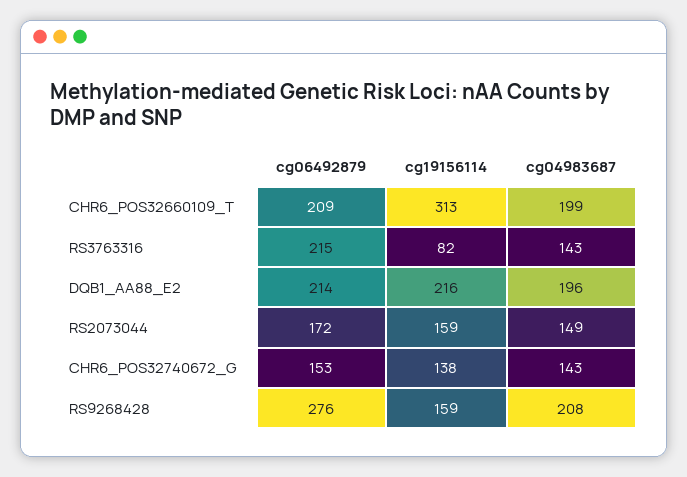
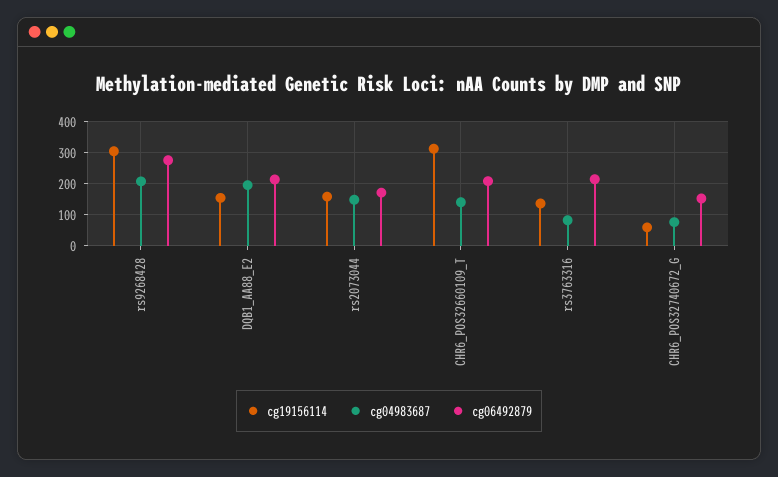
  {
    "cg06492879": {
      "CHR6_POS32660109_T": 209,
      "RS3763316": 215,
      "DQB1_AA88_E2": 214,
      "RS2073044": 172,
      "CHR6_POS32740672_G": 153,
      "RS9268428": 276
    },
    "cg19156114": {
      "CHR6_POS32660109_T": 313,
-     "RS3763316": 82,
+     "RS3763316": 140,
-     "DQB1_AA88_E2": 216,
+     "DQB1_AA88_E2": 160,
      "RS2073044": 159,
-     "CHR6_POS32740672_G": 138,
+     "CHR6_POS32740672_G": 60,
-     "RS9268428": 159
+     "RS9268428": 300
    },
    "cg04983687": {
-     "CHR6_POS32660109_T": 199,
+     "CHR6_POS32660109_T": 140,
-     "RS3763316": 143,
+     "RS3763316": 80,
      "DQB1_AA88_E2": 196,
      "RS2073044": 149,
-     "CHR6_POS32740672_G": 143,
+     "CHR6_POS32740672_G": 80,
      "RS9268428": 208
    }
  }

